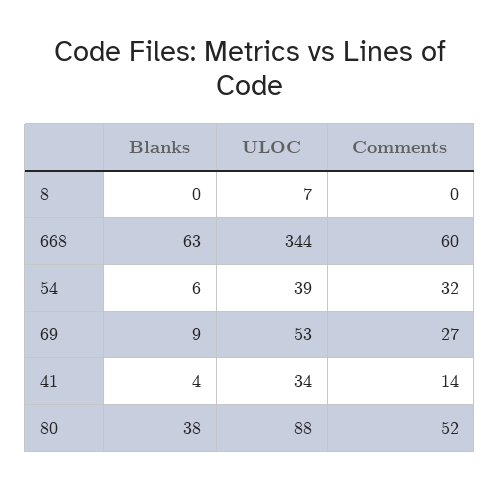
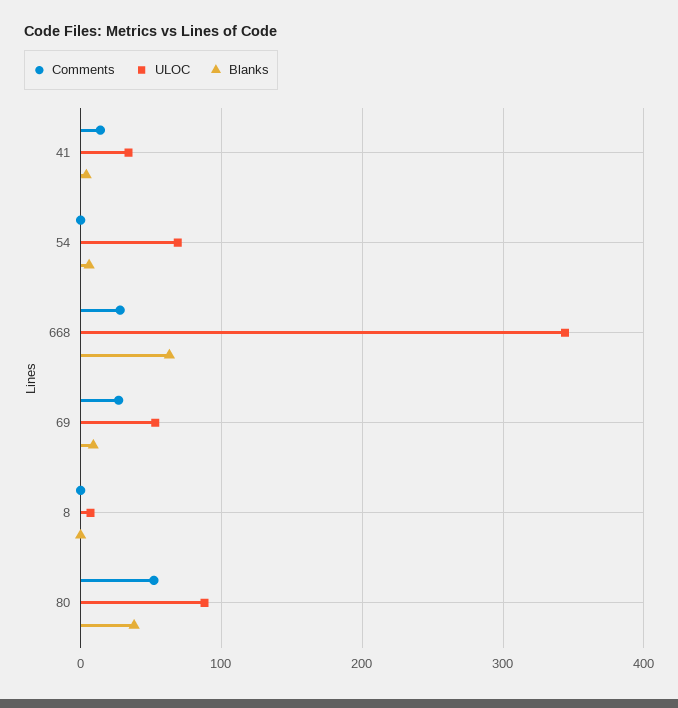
  {
    "Blanks": {
      "8": 0,
      "668": 63,
      "54": 6,
      "69": 9,
      "41": 4,
      "80": 38
    },
    "ULOC": {
      "8": 7,
      "668": 344,
-     "54": 39,
+     "54": 70,
      "69": 53,
      "41": 34,
      "80": 88
    },
    "Comments": {
      "8": 0,
-     "668": 60,
+     "668": 30,
-     "54": 32,
+     "54": 0,
      "69": 27,
      "41": 14,
      "80": 52
    }
  }

